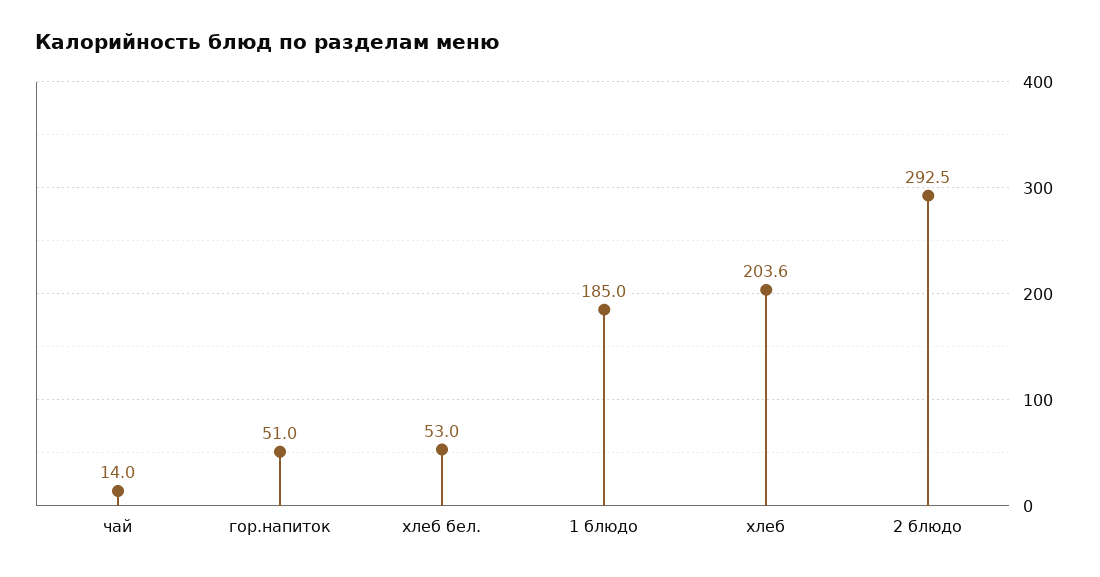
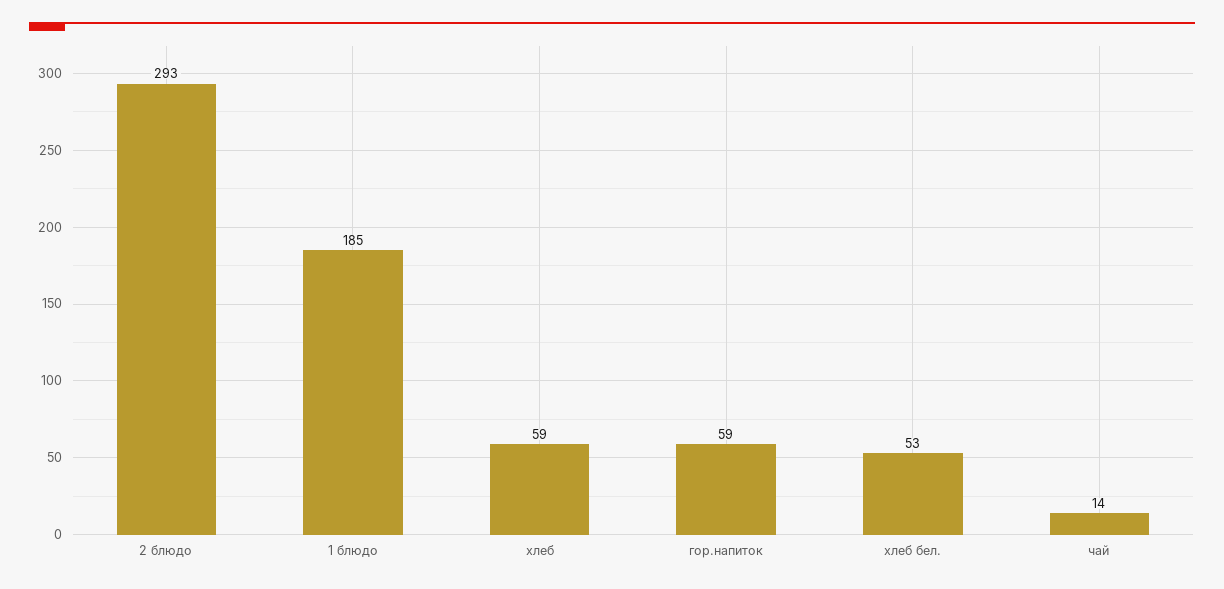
  {
    "чай": 14,
-   "гор.напиток": 51,
+   "гор.напиток": 59,
    "хлеб бел.": 53,
    "1 блюдо": 185,
-   "хлеб": 203.6,
+   "хлеб": 59,
    "2 блюдо": 292.5
  }

